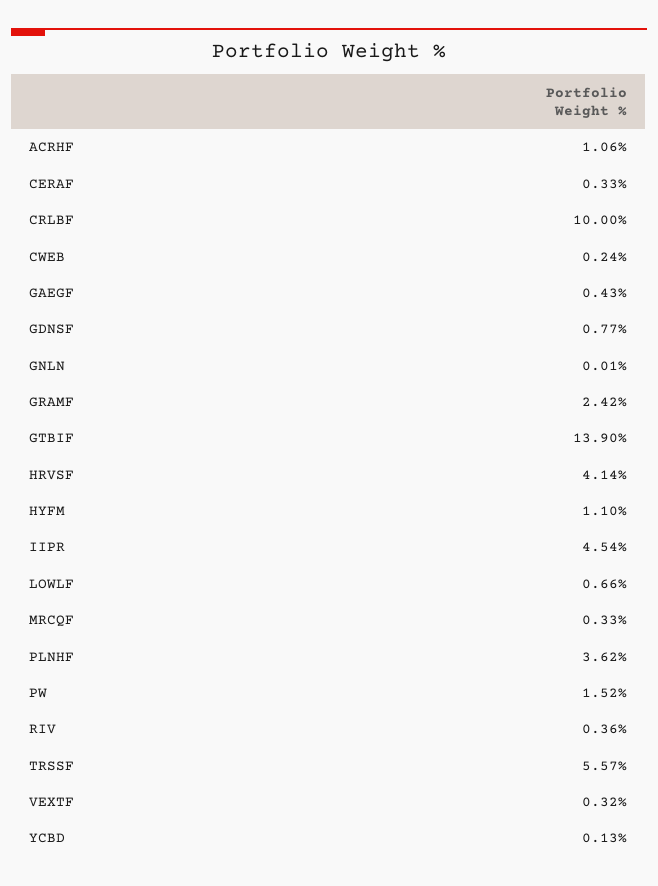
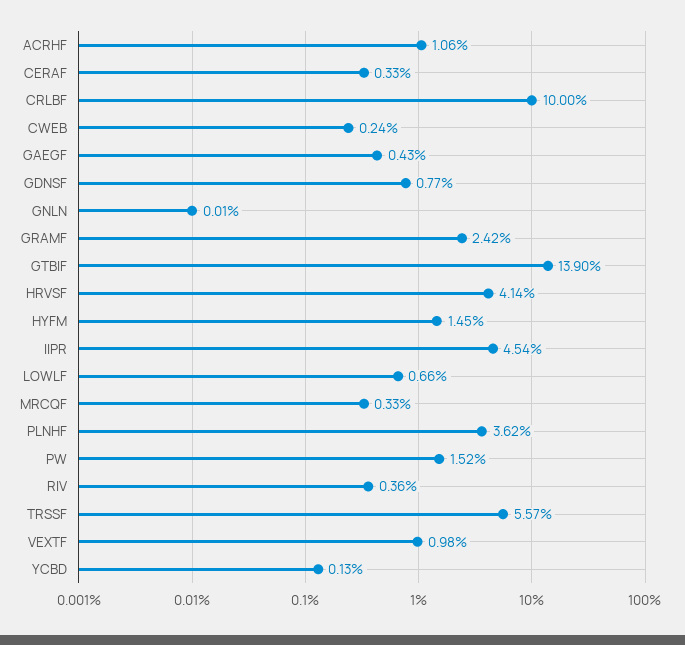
  {
    "ACRHF": 1.06,
    "CERAF": 0.33,
    "CRLBF": 10,
    "CWEB": 0.24,
    "GAEGF": 0.43,
    "GDNSF": 0.77,
    "GNLN": 0.01,
    "GRAMF": 2.42,
    "GTBIF": 13.9,
    "HRVSF": 4.14,
-   "HYFM": 1.1,
+   "HYFM": 1.45,
    "IIPR": 4.54,
    "LOWLF": 0.66,
    "MRCQF": 0.33,
    "PLNHF": 3.62,
    "PW": 1.52,
    "RIV": 0.36,
    "TRSSF": 5.57,
-   "VEXTF": 0.32,
+   "VEXTF": 0.98,
    "YCBD": 0.13
  }

